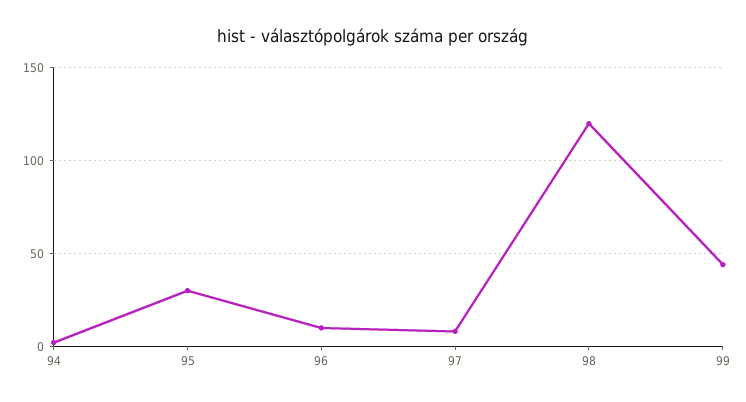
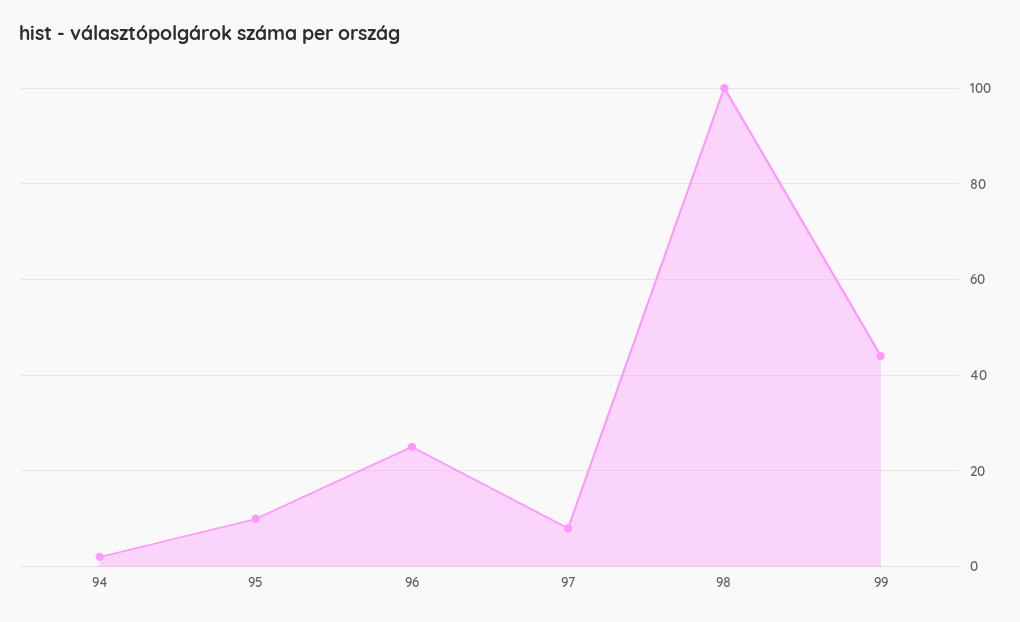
  {
    "94": 0,
-   "95": 30,
+   "95": 10,
-   "96": 10,
+   "96": 25,
    "97": 10,
-   "98": 120,
+   "98": 100,
    "99": 45
  }

